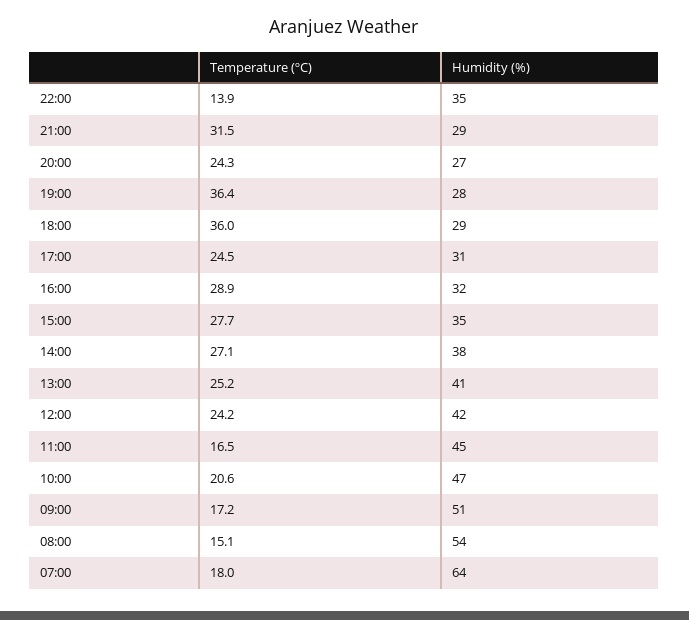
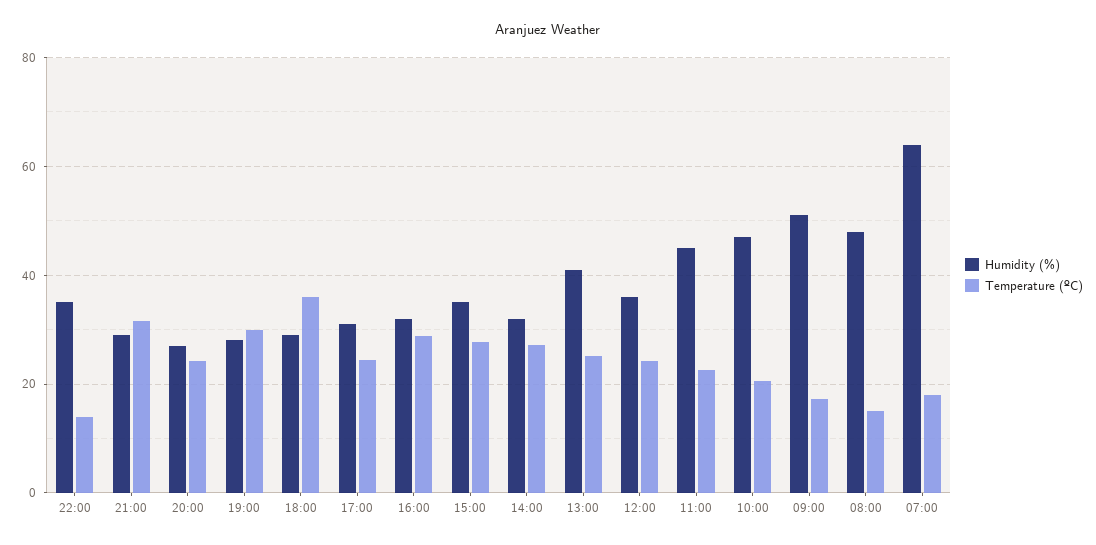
  {
    "Temperature (ºC)": {
      "22:00": 13.9,
      "21:00": 31.5,
      "20:00": 24.3,
-     "19:00": 36.4,
+     "19:00": 30,
      "18:00": 36,
      "17:00": 24.5,
      "16:00": 28.9,
      "15:00": 27.7,
      "14:00": 27.1,
      "13:00": 25.2,
      "12:00": 24.2,
-     "11:00": 16.5,
+     "11:00": 22,
      "10:00": 20.6,
      "09:00": 17.2,
      "08:00": 15.1,
      "07:00": 18
    },
    "Humidity (%)": {
      "22:00": 35,
      "21:00": 29,
      "20:00": 27,
      "19:00": 28,
      "18:00": 29,
      "17:00": 31,
      "16:00": 32,
      "15:00": 35,
-     "14:00": 38,
+     "14:00": 32,
      "13:00": 41,
-     "12:00": 42,
+     "12:00": 36,
      "11:00": 45,
      "10:00": 47,
      "09:00": 51,
-     "08:00": 54,
+     "08:00": 48,
      "07:00": 64
    }
  }

